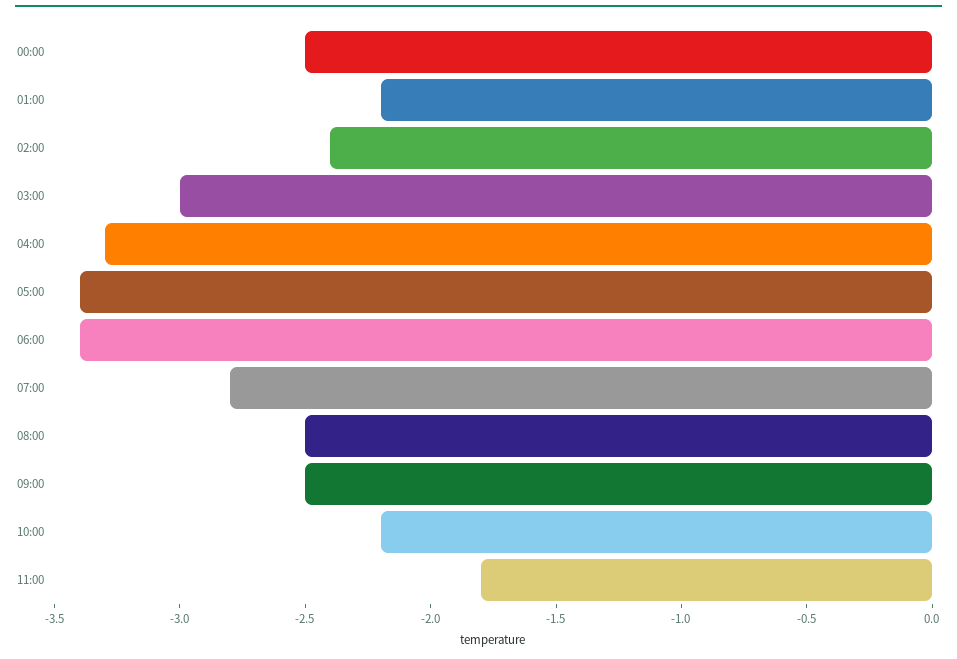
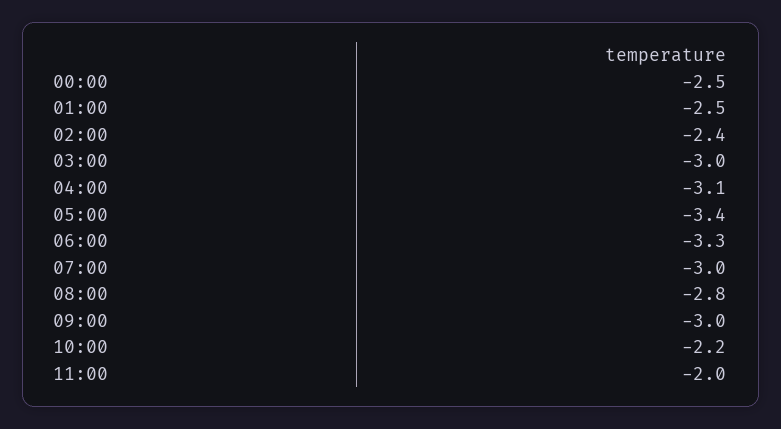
  {
    "00:00": -2.5,
-   "01:00": -2.2,
+   "01:00": -2.5,
    "02:00": -2.4,
    "03:00": -3,
-   "04:00": -3.3,
+   "04:00": -3.1,
    "05:00": -3.4,
-   "06:00": -3.4,
+   "06:00": -3.3,
-   "07:00": -2.8,
+   "07:00": -3,
-   "08:00": -2.5,
+   "08:00": -2.8,
-   "09:00": -2.5,
+   "09:00": -3,
    "10:00": -2.2,
-   "11:00": -1.8
+   "11:00": -2
  }

